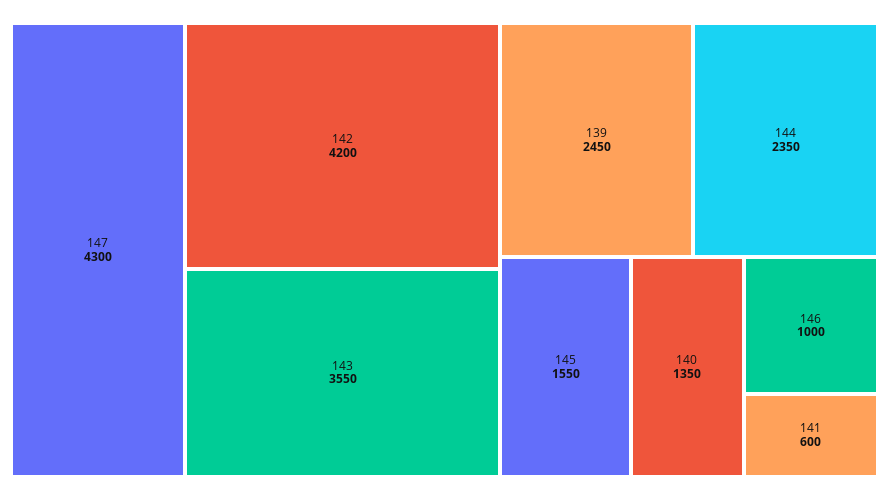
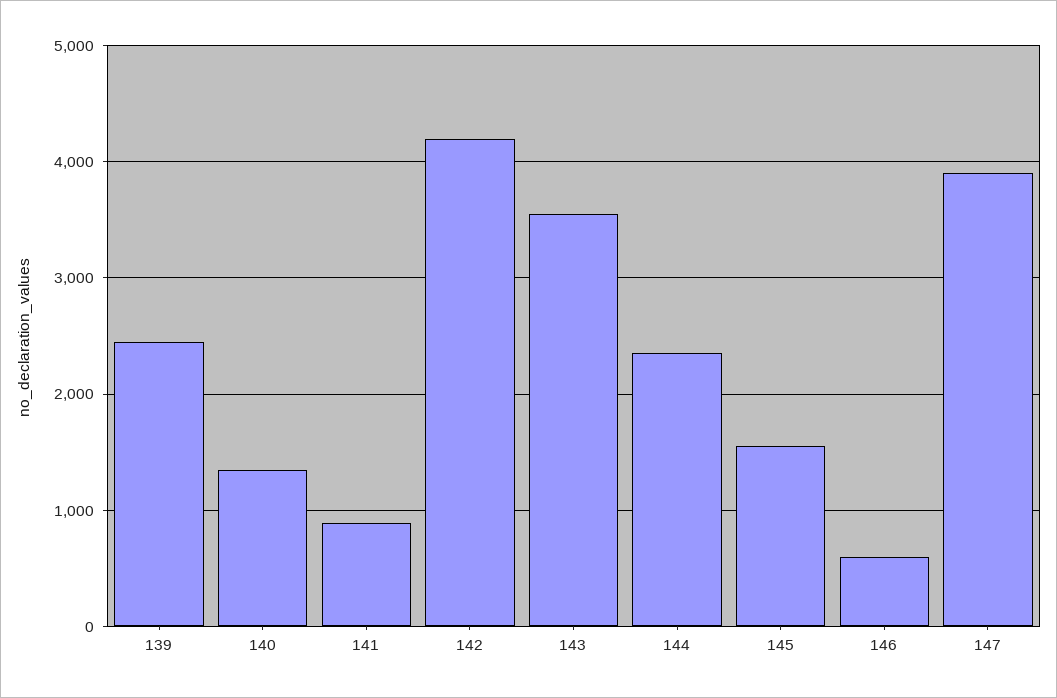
  {
-   "147": 4300,
+   "147": 3900,
    "142": 4200,
    "143": 3550,
    "139": 2450,
    "144": 2350,
    "145": 1550,
    "140": 1350,
-   "146": 1000,
+   "146": 600,
-   "141": 600
+   "141": 900
  }

